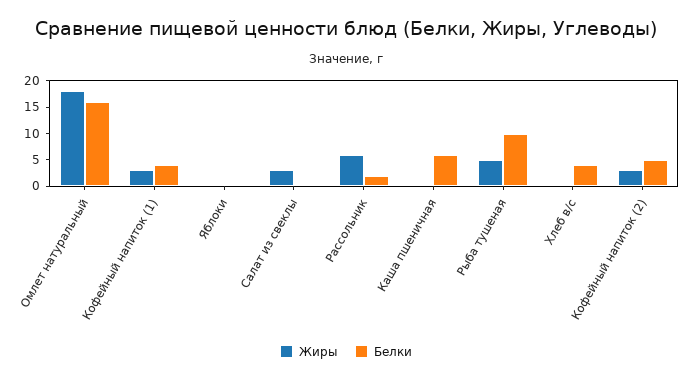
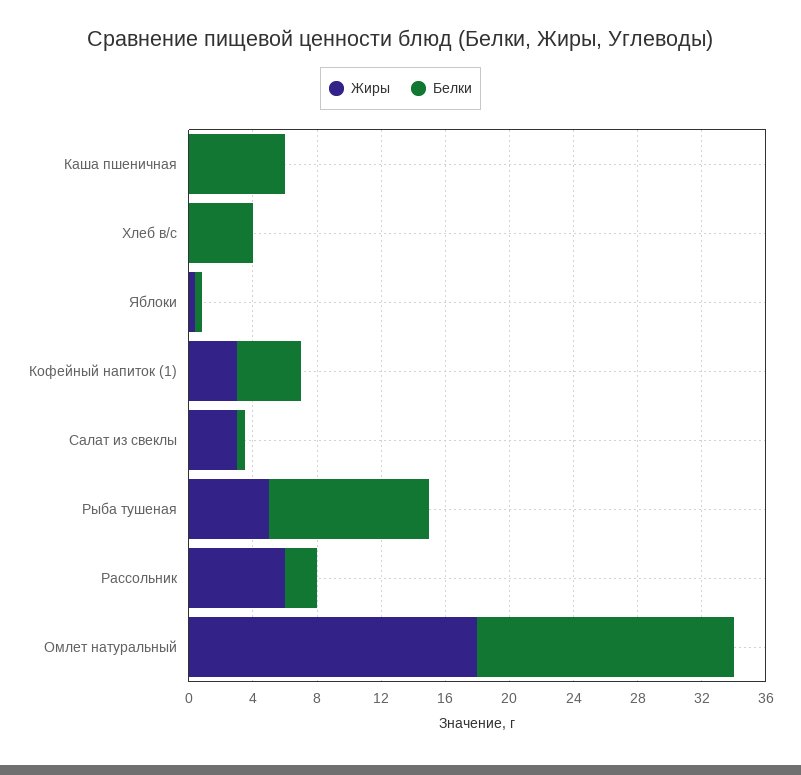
  {
    "Жиры": {
      "Омлет натуральный": 18,
      "Кофейный напиток (1)": 3,
      "Яблоки": 0,
      "Салат из свеклы": 3,
      "Рассольник": 6,
      "Каша пшеничная": 0,
      "Рыба тушеная": 5,
-     "Хлеб в/с": 0,
+     "Хлеб в/с": 0
-     "Кофейный напиток (2)": 2.5
    },
    "Белки": {
      "Омлет натуральный": 16,
      "Кофейный напиток (1)": 4,
      "Яблоки": 0,
      "Салат из свеклы": 1,
      "Рассольник": 2,
      "Каша пшеничная": 6,
      "Рыба тушеная": 10,
-     "Хлеб в/с": 4,
+     "Хлеб в/с": 4
-     "Кофейный напиток (2)": 5
    }
  }

